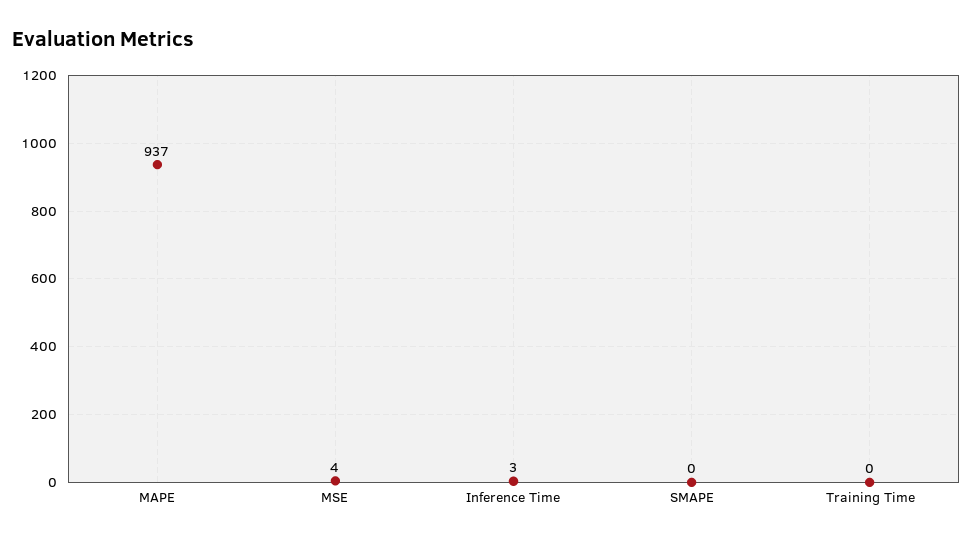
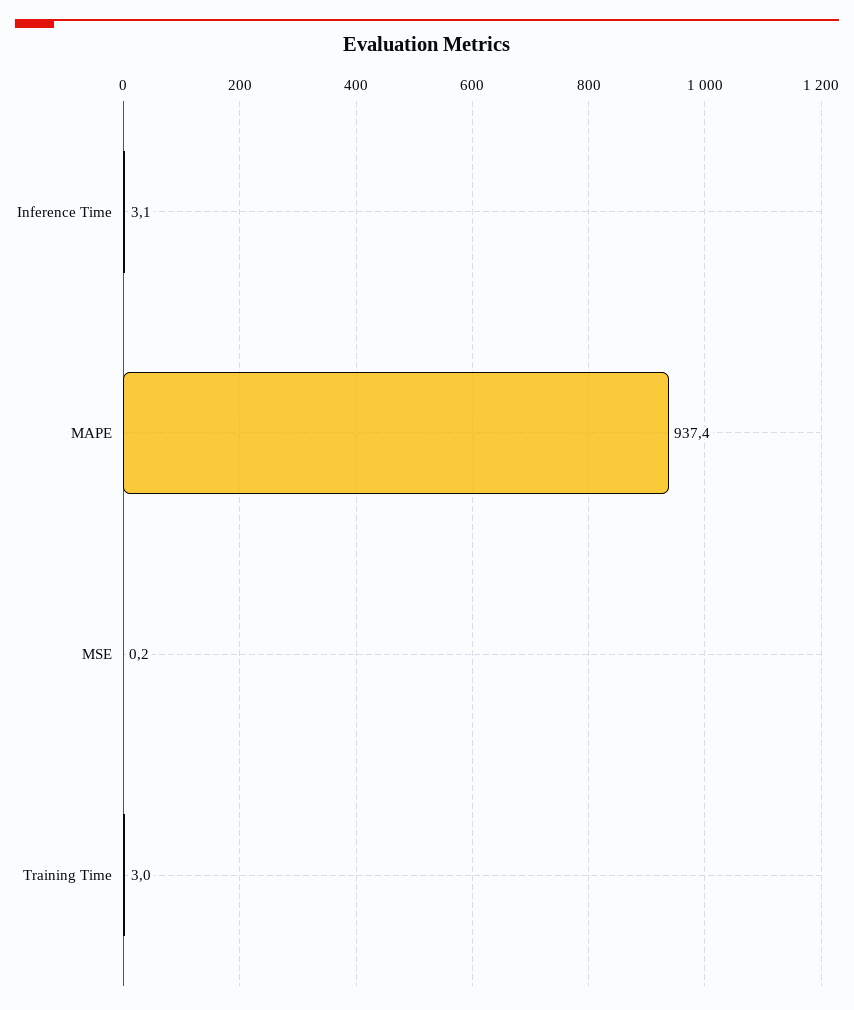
  {
    "MAPE": 937.4,
-   "MSE": 4,
+   "MSE": 0.2,
    "Inference Time": 3.1,
-   "SMAPE": 0,
-   "Training Time": 0
+   "Training Time": 3
  }

